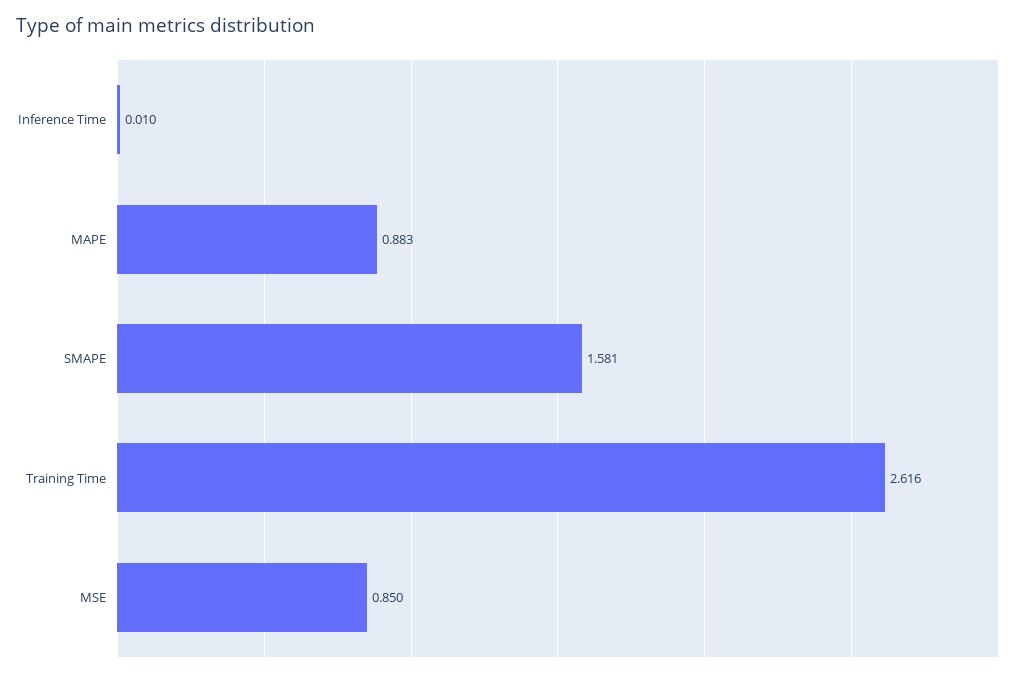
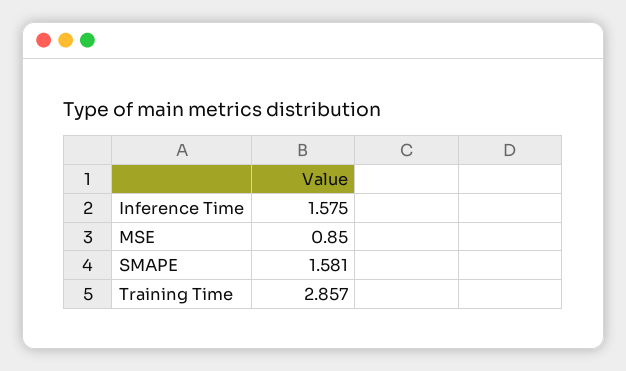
  {
-   "Inference Time": 0.01,
+   "Inference Time": 1.575,
-   "MAPE": 0.883,
    "SMAPE": 1.581,
-   "Training Time": 2.616,
+   "Training Time": 2.857,
    "MSE": 0.85
  }

